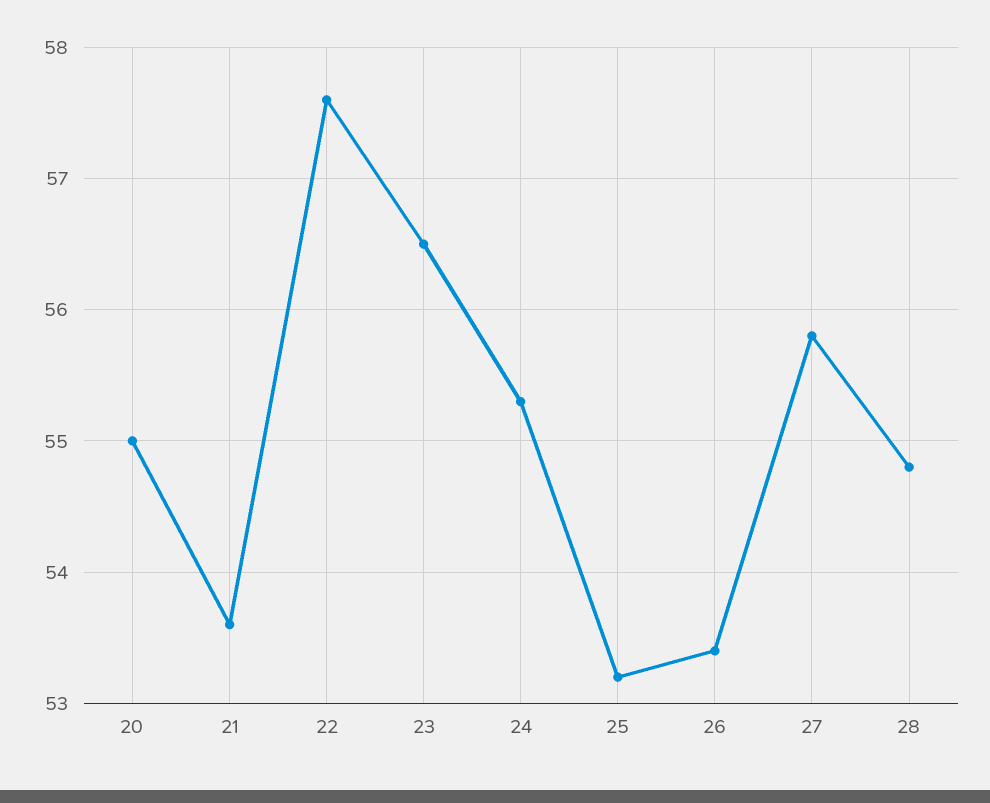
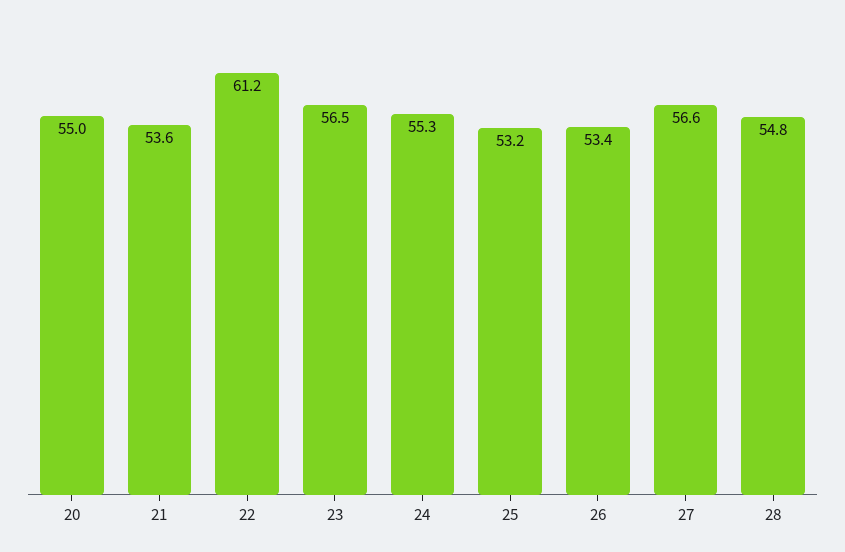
  {
    "20": 55,
    "21": 53.6,
-   "22": 57.6,
+   "22": 61.2,
    "23": 56.5,
    "24": 55.3,
    "25": 53.2,
    "26": 53.4,
-   "27": 55.8,
+   "27": 56.6,
    "28": 54.8
  }

